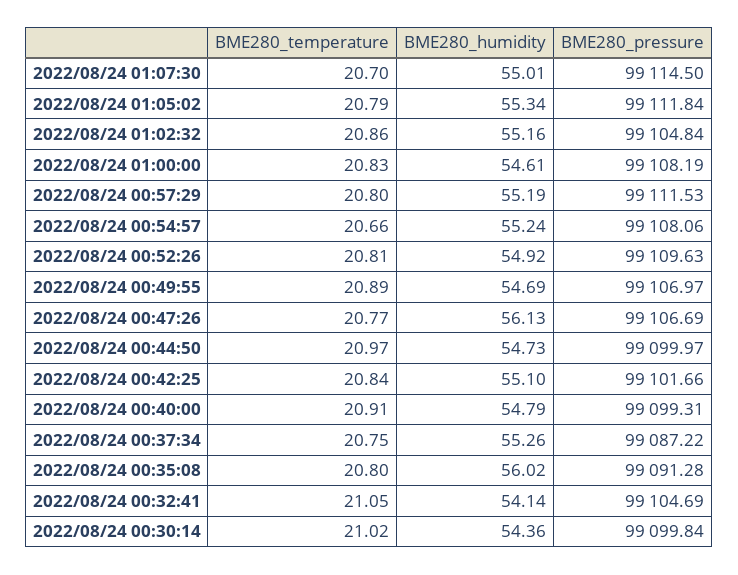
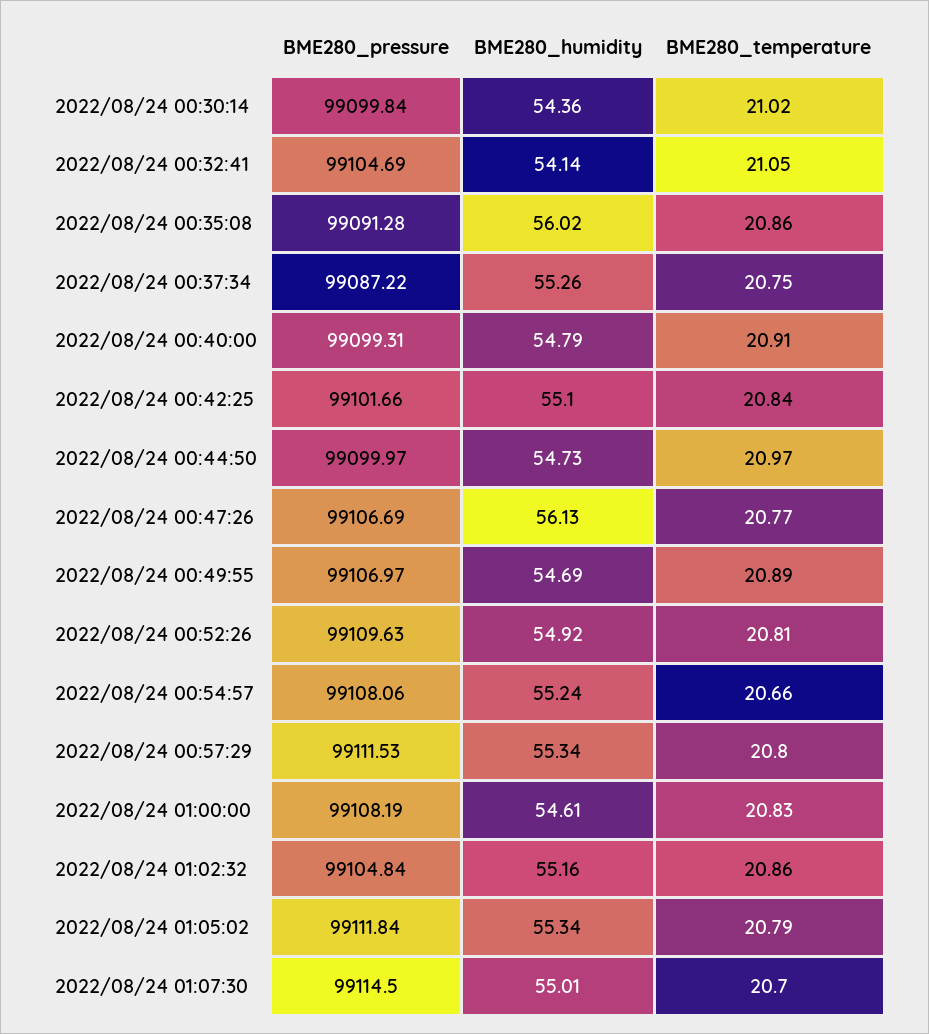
  {
    "BME280_temperature": {
      "2022/08/24 01:07:30": 20.7,
      "2022/08/24 01:05:02": 20.79,
      "2022/08/24 01:02:32": 20.86,
      "2022/08/24 01:00:00": 20.83,
      "2022/08/24 00:57:29": 20.8,
      "2022/08/24 00:54:57": 20.66,
      "2022/08/24 00:52:26": 20.81,
      "2022/08/24 00:49:55": 20.89,
      "2022/08/24 00:47:26": 20.77,
      "2022/08/24 00:44:50": 20.97,
      "2022/08/24 00:42:25": 20.84,
      "2022/08/24 00:40:00": 20.91,
      "2022/08/24 00:37:34": 20.75,
-     "2022/08/24 00:35:08": 20.8,
+     "2022/08/24 00:35:08": 20.86,
      "2022/08/24 00:32:41": 21.05,
      "2022/08/24 00:30:14": 21.02
    },
    "BME280_humidity": {
      "2022/08/24 01:07:30": 55.01,
      "2022/08/24 01:05:02": 55.34,
      "2022/08/24 01:02:32": 55.16,
      "2022/08/24 01:00:00": 54.61,
-     "2022/08/24 00:57:29": 55.19,
+     "2022/08/24 00:57:29": 55.34,
      "2022/08/24 00:54:57": 55.24,
      "2022/08/24 00:52:26": 54.92,
      "2022/08/24 00:49:55": 54.69,
      "2022/08/24 00:47:26": 56.13,
      "2022/08/24 00:44:50": 54.73,
      "2022/08/24 00:42:25": 55.1,
      "2022/08/24 00:40:00": 54.79,
      "2022/08/24 00:37:34": 55.26,
      "2022/08/24 00:35:08": 56.02,
      "2022/08/24 00:32:41": 54.14,
      "2022/08/24 00:30:14": 54.36
    },
    "BME280_pressure": {
      "2022/08/24 01:07:30": 99114.5,
      "2022/08/24 01:05:02": 99111.84,
      "2022/08/24 01:02:32": 99104.84,
      "2022/08/24 01:00:00": 99108.19,
      "2022/08/24 00:57:29": 99111.53,
      "2022/08/24 00:54:57": 99108.06,
      "2022/08/24 00:52:26": 99109.63,
      "2022/08/24 00:49:55": 99106.97,
      "2022/08/24 00:47:26": 99106.69,
      "2022/08/24 00:44:50": 99099.97,
      "2022/08/24 00:42:25": 99101.66,
      "2022/08/24 00:40:00": 99099.31,
      "2022/08/24 00:37:34": 99087.22,
      "2022/08/24 00:35:08": 99091.28,
      "2022/08/24 00:32:41": 99104.69,
      "2022/08/24 00:30:14": 99099.84
    }
  }

